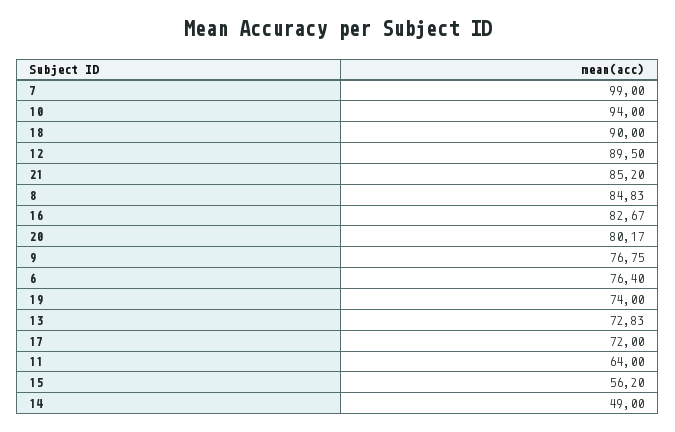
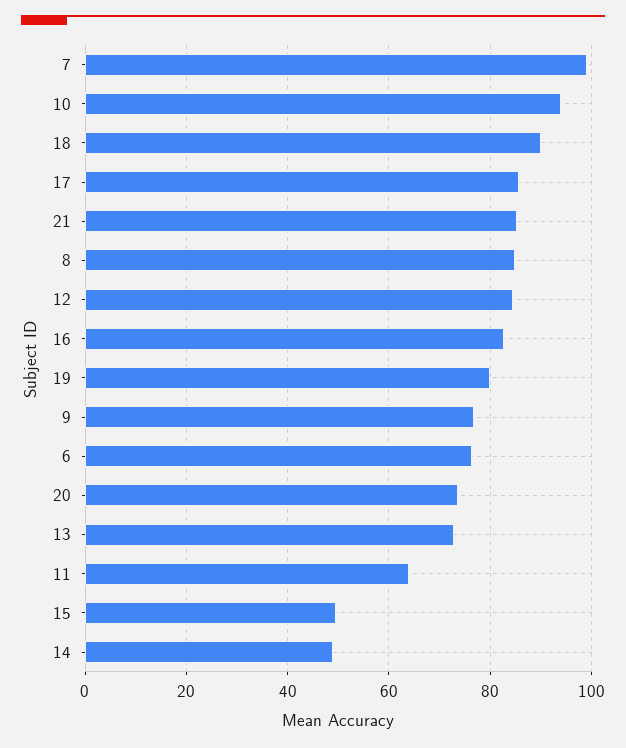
  {
    "7": 99,
    "10": 94,
    "18": 90,
-   "12": 89.5,
+   "12": 84,
    "21": 85.2,
    "8": 84.83,
    "16": 82.67,
-   "20": 80.17,
+   "20": 74,
    "9": 76.75,
    "6": 76.4,
-   "19": 74,
+   "19": 80,
    "13": 72.83,
-   "17": 72,
+   "17": 86,
    "11": 64,
-   "15": 56.2,
+   "15": 50,
    "14": 49
  }

